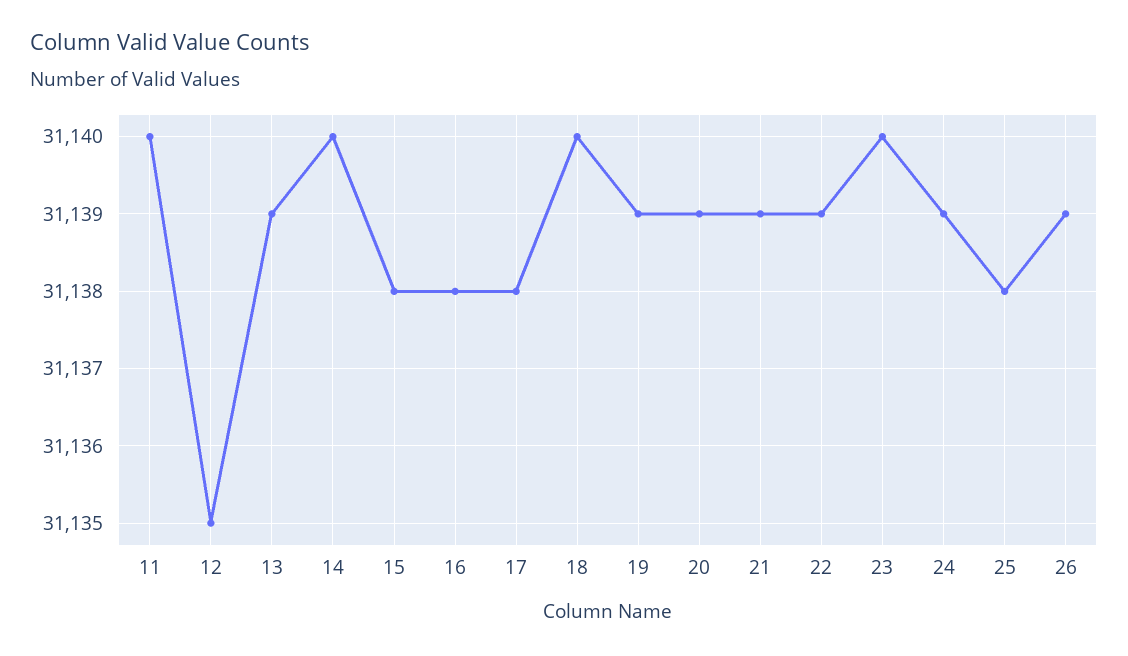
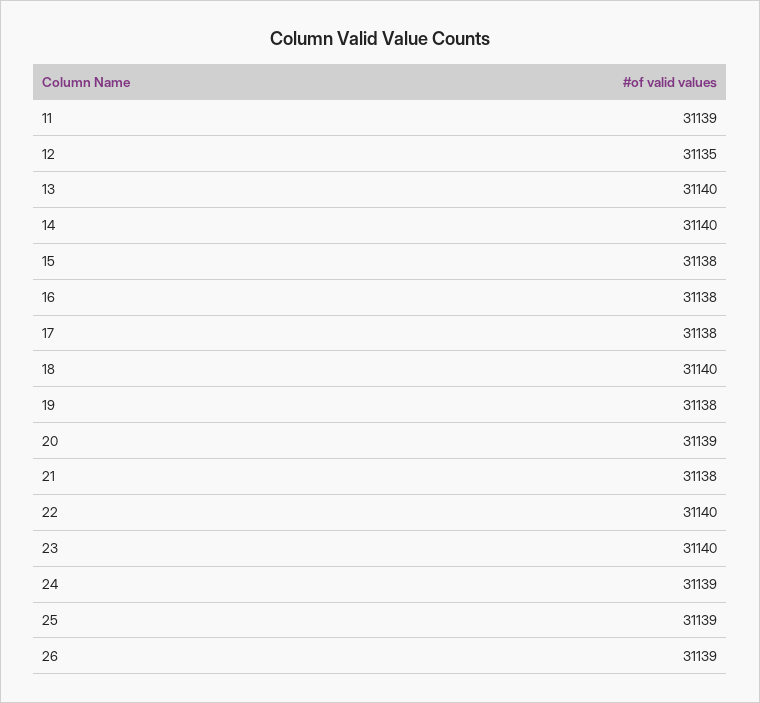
  {
-   "11": 31140,
+   "11": 31139,
    "12": 31135,
-   "13": 31139,
+   "13": 31140,
    "14": 31140,
    "15": 31138,
    "16": 31138,
    "17": 31138,
    "18": 31140,
-   "19": 31139,
+   "19": 31138,
    "20": 31139,
-   "21": 31139,
+   "21": 31138,
-   "22": 31139,
+   "22": 31140,
    "23": 31140,
    "24": 31139,
-   "25": 31138,
+   "25": 31139,
    "26": 31139
  }

